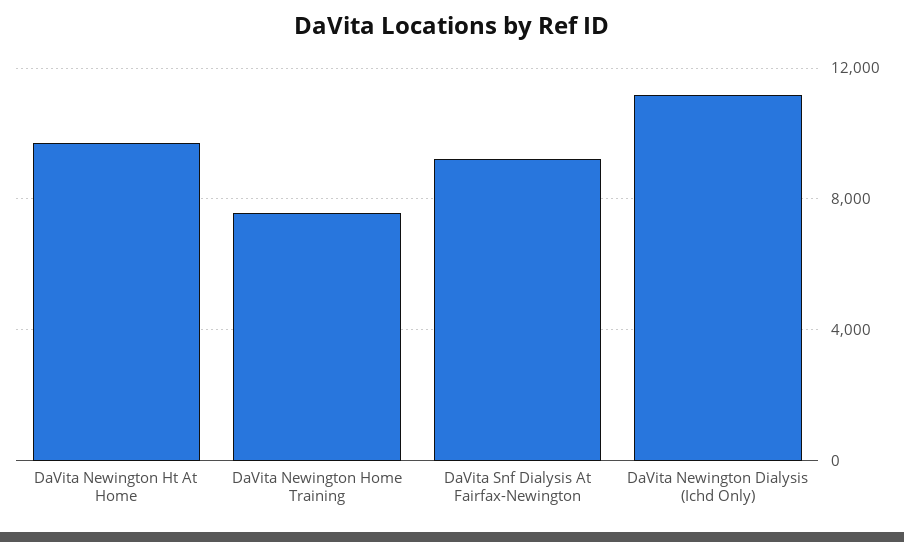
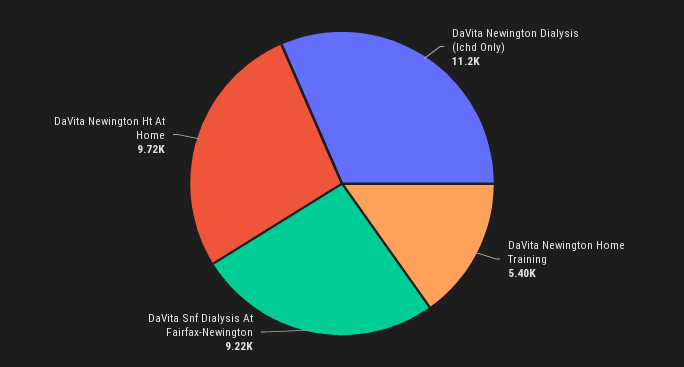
  {
    "DaVita Newington Ht At Home": 9720,
-   "DaVita Newington Home Training": 7500,
+   "DaVita Newington Home Training": 5400,
    "DaVita Snf Dialysis At Fairfax-Newington": 9220,
    "DaVita Newington Dialysis (Ichd Only)": 11200
  }

